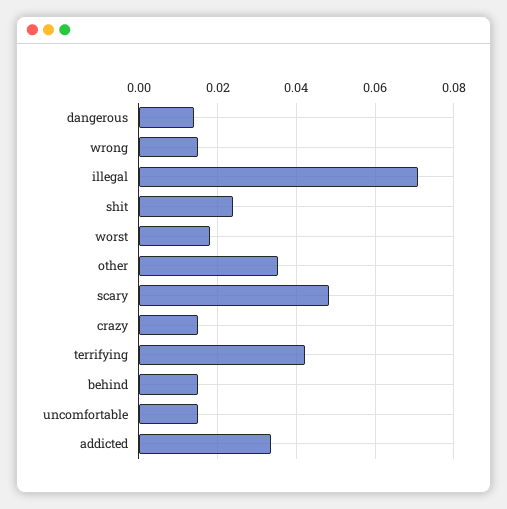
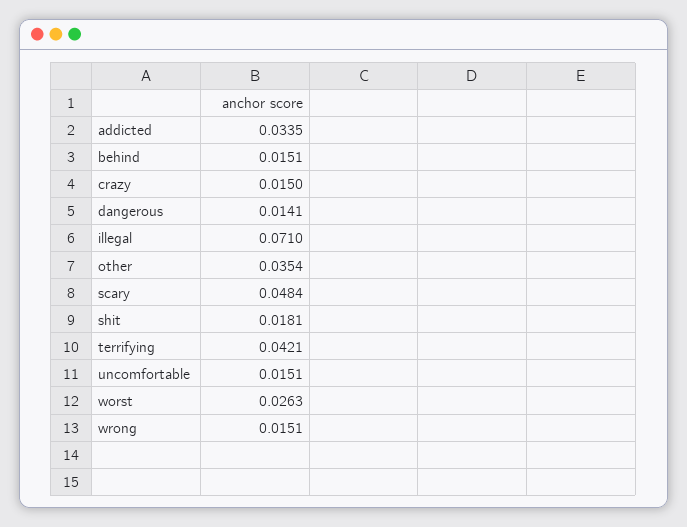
  {
    "dangerous": 0.0141,
    "wrong": 0.0151,
    "illegal": 0.071,
-   "shit": 0.024,
+   "shit": 0.0181,
-   "worst": 0.018,
+   "worst": 0.0263,
    "other": 0.0354,
    "scary": 0.0484,
    "crazy": 0.015,
    "terrifying": 0.0421,
    "behind": 0.0151,
    "uncomfortable": 0.0151,
    "addicted": 0.0335
  }

